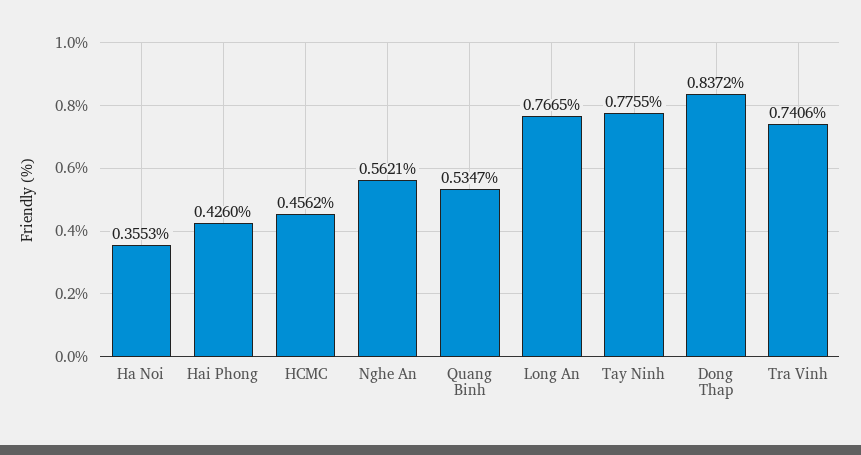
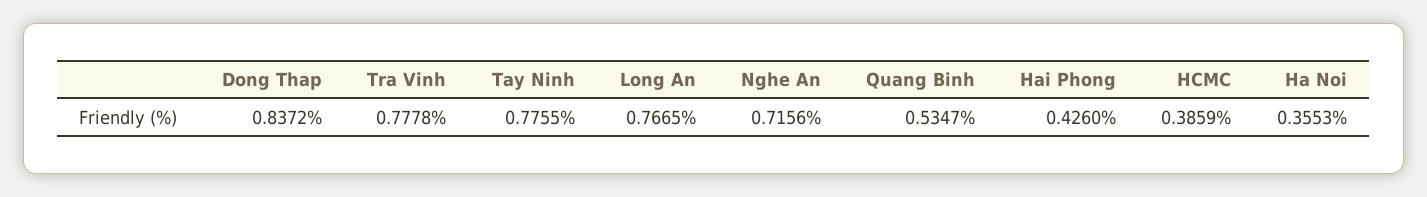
  {
    "Ha Noi": 0.3553,
    "Hai Phong": 0.426,
-   "HCMC": 0.4562,
+   "HCMC": 0.3859,
-   "Nghe An": 0.5621,
+   "Nghe An": 0.7156,
    "Quang Binh": 0.5347,
    "Long An": 0.7665,
    "Tay Ninh": 0.7755,
    "Dong Thap": 0.8372,
-   "Tra Vinh": 0.7406
+   "Tra Vinh": 0.7778
  }

